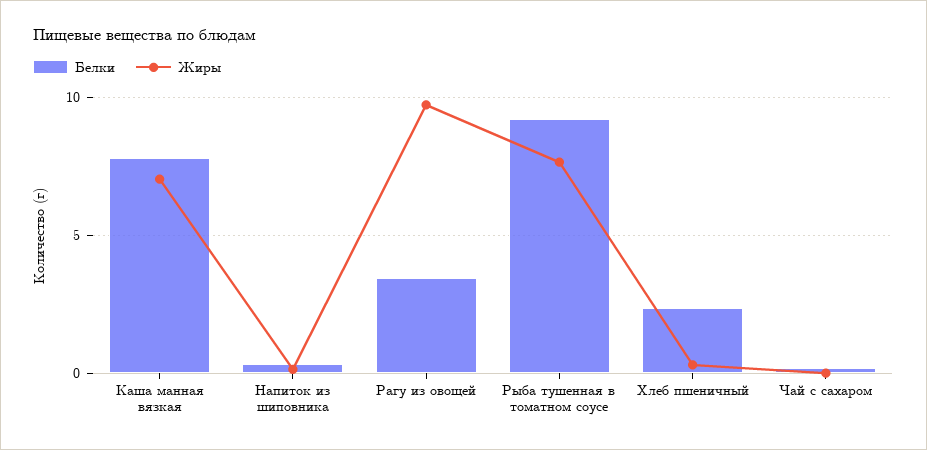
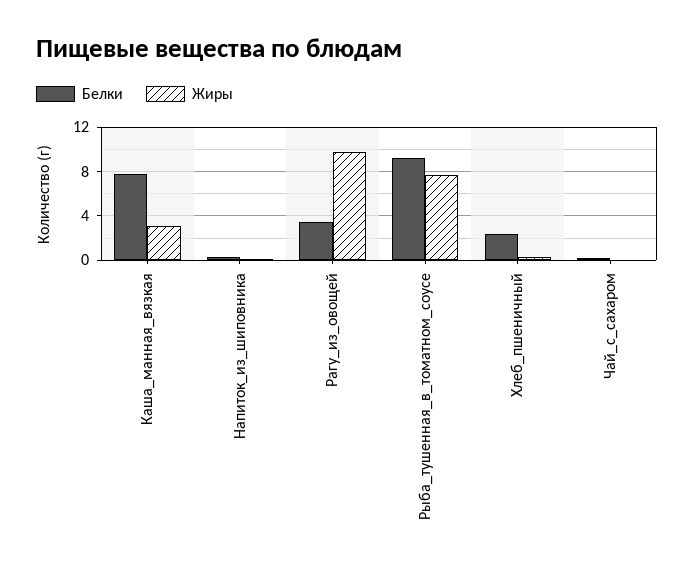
  {
    "Белки": {
      "Каша манная вязкая": 8,
      "Напиток из шиповника": 0.5,
      "Рагу из овощей": 3.5,
      "Рыба тушенная в томатном соусе": 9,
      "Хлеб пшеничный": 2.5,
      "Чай с сахаром": 0
    },
    "Жиры": {
-     "Каша манная вязкая": 7,
+     "Каша манная вязкая": 3,
      "Напиток из шиповника": 0,
      "Рагу из овощей": 9.5,
      "Рыба тушенная в томатном соусе": 7.5,
      "Хлеб пшеничный": 0.5,
      "Чай с сахаром": 0
    }
  }

